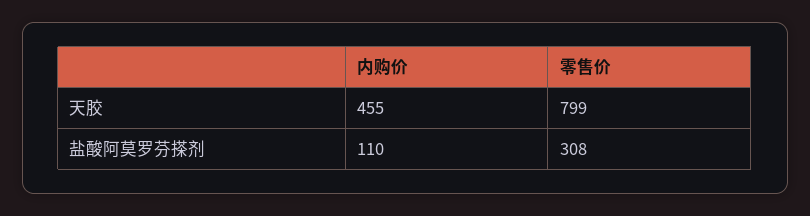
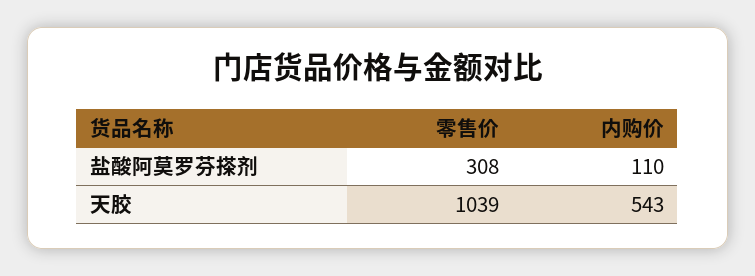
  {
    "内购价": {
-     "天胶": 455,
+     "天胶": 543,
      "盐酸阿莫罗芬搽剂": 110
    },
    "零售价": {
-     "天胶": 799,
+     "天胶": 1039,
      "盐酸阿莫罗芬搽剂": 308
    }
  }

